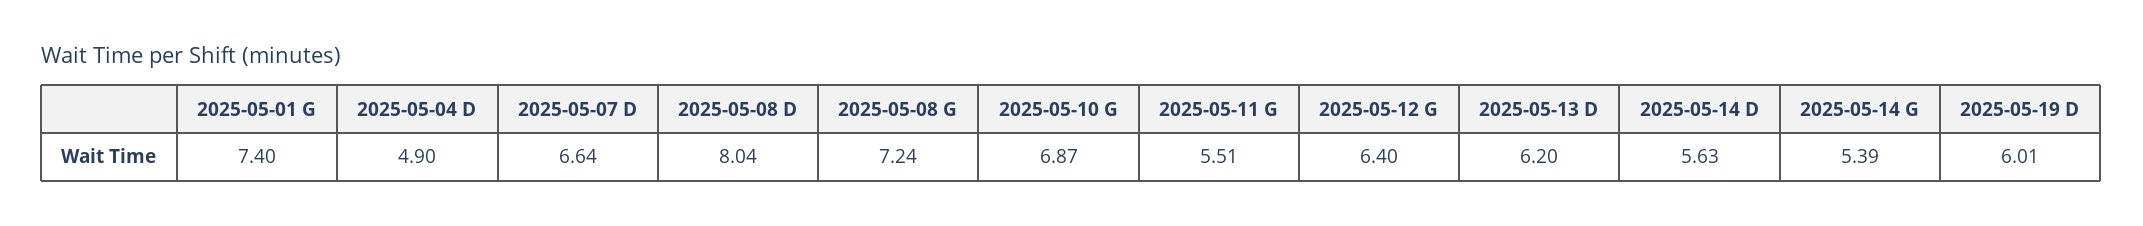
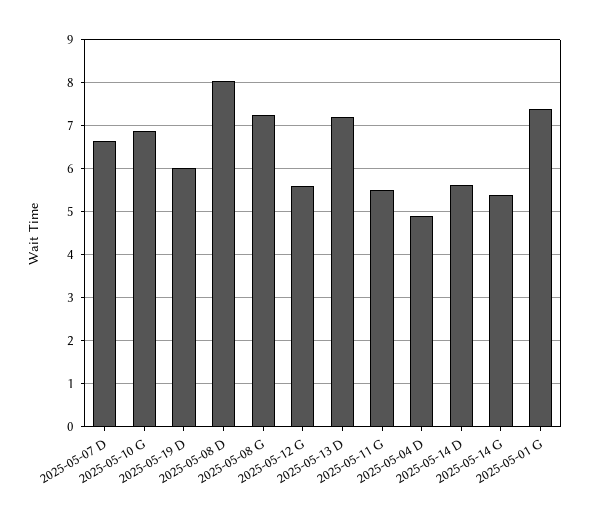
  {
    "2025-05-01 G": 7.4,
    "2025-05-04 D": 4.9,
    "2025-05-07 D": 6.64,
    "2025-05-08 D": 8.04,
    "2025-05-08 G": 7.24,
    "2025-05-10 G": 6.87,
    "2025-05-11 G": 5.51,
-   "2025-05-12 G": 6.4,
+   "2025-05-12 G": 5.6,
-   "2025-05-13 D": 6.2,
+   "2025-05-13 D": 7.2,
    "2025-05-14 D": 5.63,
    "2025-05-14 G": 5.39,
    "2025-05-19 D": 6.01
  }

